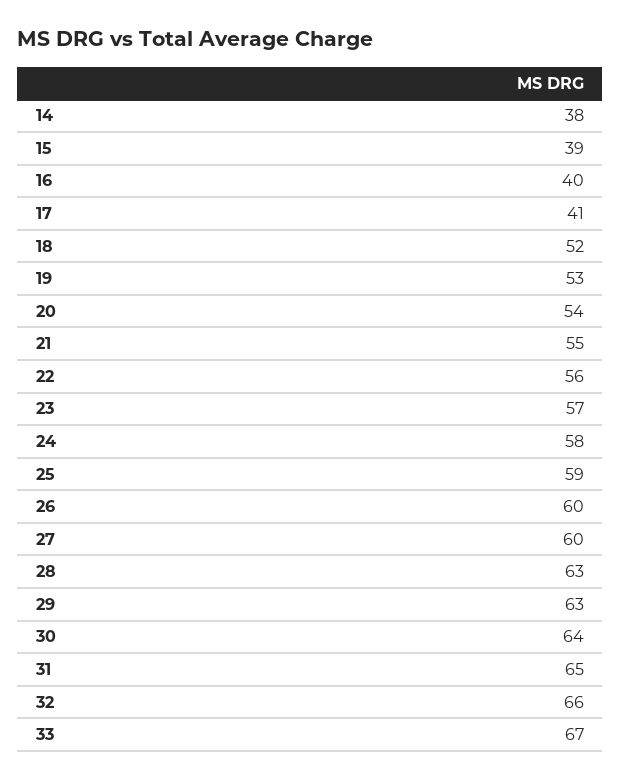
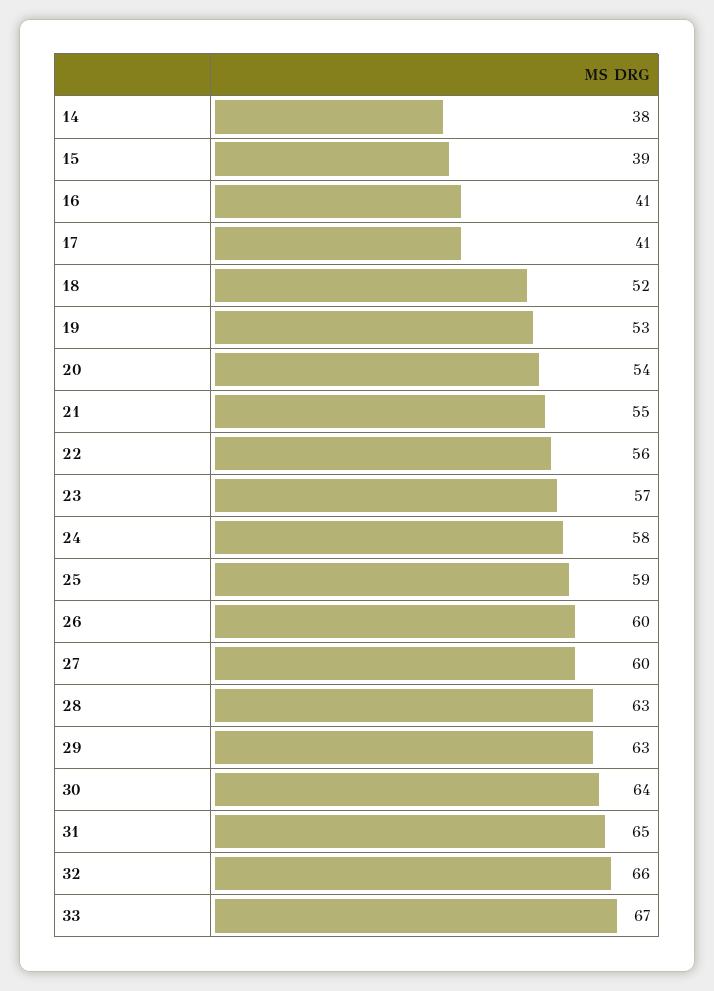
  {
    "14": 38,
    "15": 39,
-   "16": 40,
+   "16": 41,
    "17": 41,
    "18": 52,
    "19": 53,
    "20": 54,
    "21": 55,
    "22": 56,
    "23": 57,
    "24": 58,
    "25": 59,
    "26": 60,
    "27": 60,
    "28": 63,
    "29": 63,
    "30": 64,
    "31": 65,
    "32": 66,
    "33": 67
  }

